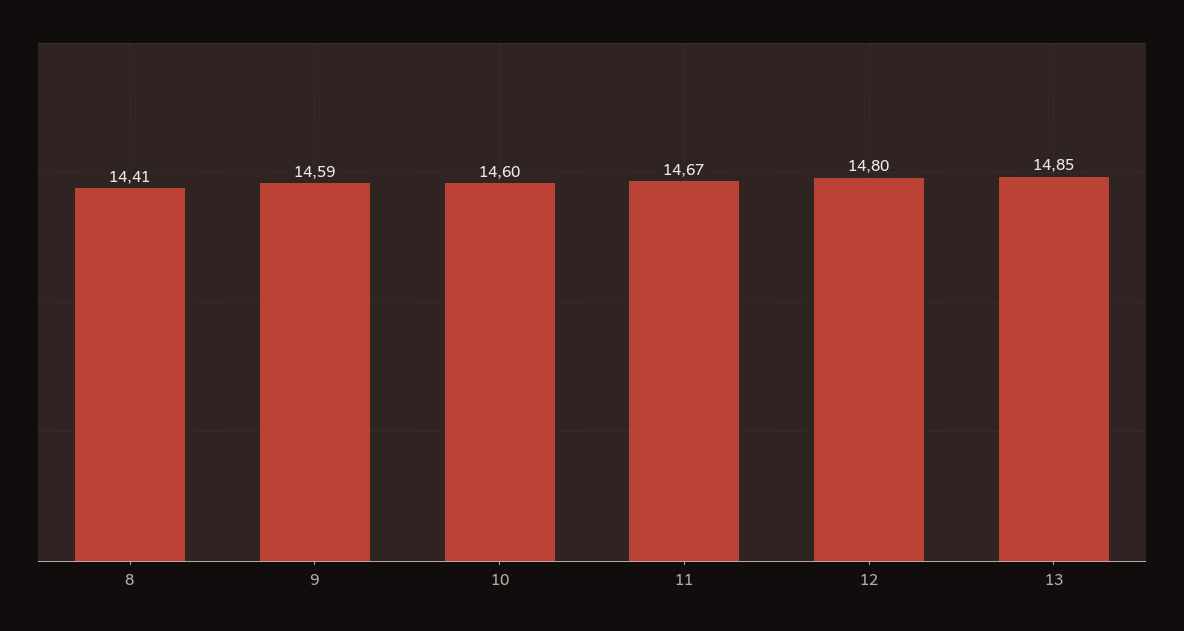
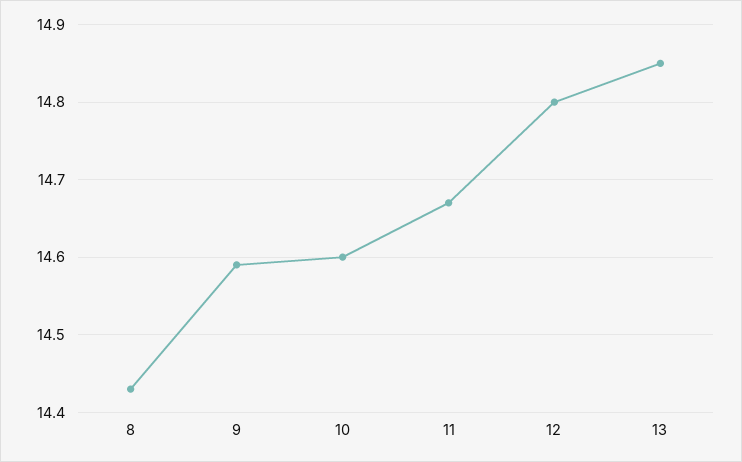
  {
-   "8": 14.41,
+   "8": 14.43,
    "9": 14.59,
    "10": 14.6,
    "11": 14.67,
    "12": 14.8,
    "13": 14.85
  }

